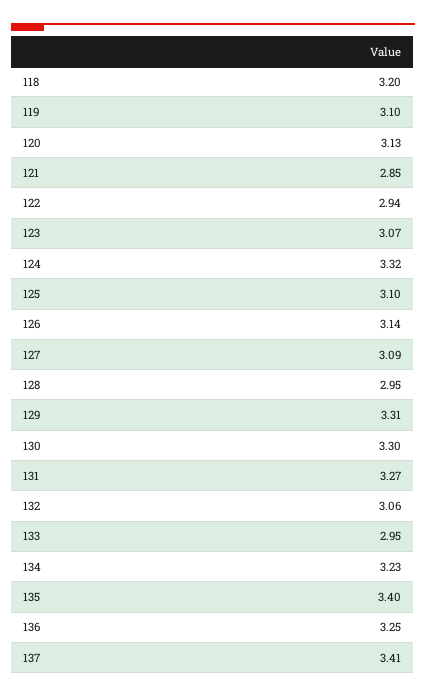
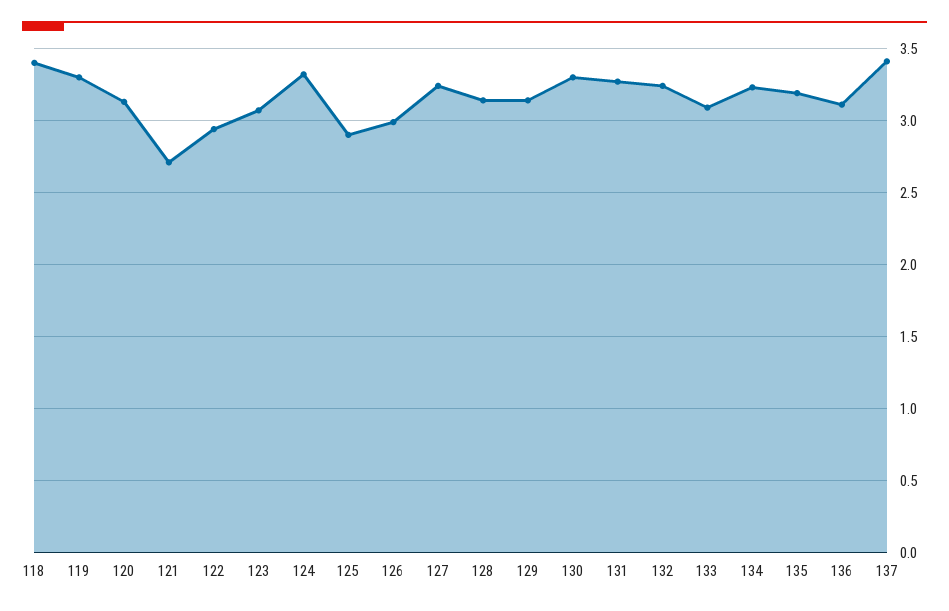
  {
-   "118": 3.2,
+   "118": 3.4,
-   "119": 3.1,
+   "119": 3.3,
    "120": 3.13,
-   "121": 2.85,
+   "121": 2.7,
    "122": 2.94,
    "123": 3.07,
    "124": 3.32,
-   "125": 3.1,
+   "125": 2.9,
-   "126": 3.14,
+   "126": 3,
-   "127": 3.09,
+   "127": 3.25,
-   "128": 2.95,
+   "128": 3.15,
-   "129": 3.31,
+   "129": 3.15,
    "130": 3.3,
    "131": 3.27,
-   "132": 3.06,
+   "132": 3.25,
-   "133": 2.95,
+   "133": 3.1,
    "134": 3.23,
-   "135": 3.4,
+   "135": 3.2,
-   "136": 3.25,
+   "136": 3.1,
    "137": 3.41
  }

